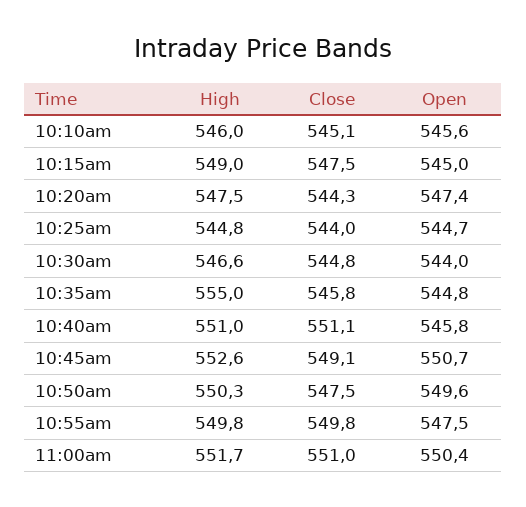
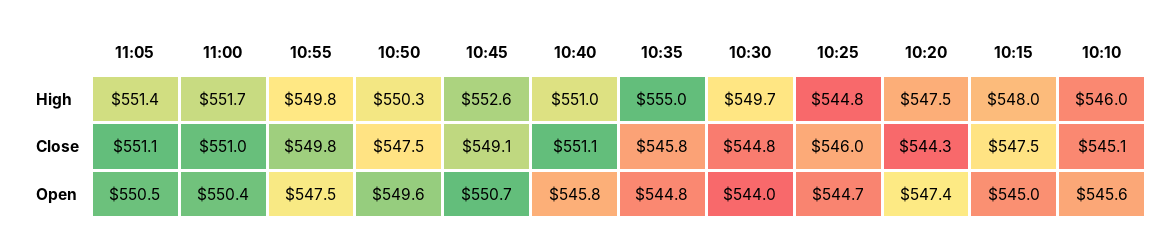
  {
    "High": {
      "10:10am": 546,
-     "10:15am": 549,
+     "10:15am": 548,
      "10:20am": 547.5,
      "10:25am": 544.8,
-     "10:30am": 546.6,
+     "10:30am": 549.7,
      "10:35am": 555,
      "10:40am": 551,
      "10:45am": 552.6,
      "10:50am": 550.3,
      "10:55am": 549.8,
-     "11:00am": 551.7
+     "11:00am": 551.7,
+     "11:05": 551.4
    },
    "Close": {
      "10:10am": 545.1,
      "10:15am": 547.5,
      "10:20am": 544.3,
-     "10:25am": 544,
+     "10:25am": 546,
      "10:30am": 544.8,
      "10:35am": 545.8,
      "10:40am": 551.1,
      "10:45am": 549.1,
      "10:50am": 547.5,
      "10:55am": 549.8,
-     "11:00am": 551
+     "11:00am": 551,
+     "11:05": 551.1
    },
    "Open": {
      "10:10am": 545.6,
      "10:15am": 545,
      "10:20am": 547.4,
      "10:25am": 544.7,
      "10:30am": 544,
      "10:35am": 544.8,
      "10:40am": 545.8,
      "10:45am": 550.7,
      "10:50am": 549.6,
      "10:55am": 547.5,
-     "11:00am": 550.4
+     "11:00am": 550.4,
+     "11:05": 550.5
    }
  }

